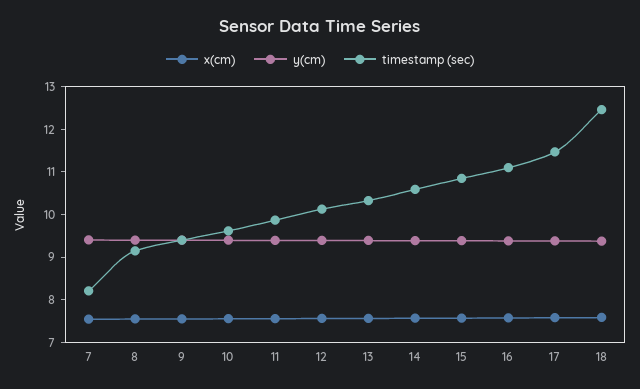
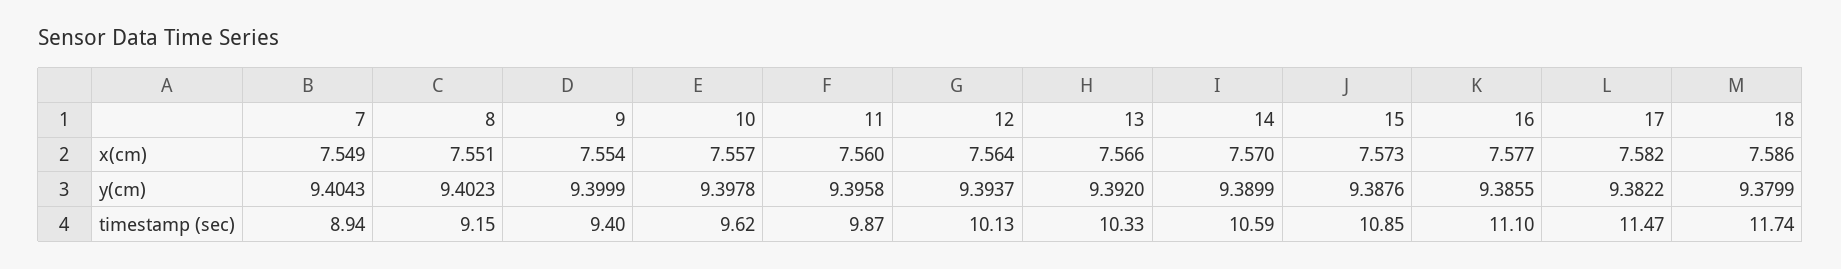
  {
    "x(cm)": {
      "7": 7.549,
      "8": 7.551,
      "9": 7.554,
      "10": 7.557,
      "11": 7.56,
      "12": 7.564,
      "13": 7.566,
      "14": 7.57,
      "15": 7.573,
      "16": 7.577,
      "17": 7.582,
      "18": 7.586
    },
    "y(cm)": {
      "7": 9.4043,
      "8": 9.4023,
      "9": 9.3999,
      "10": 9.3978,
      "11": 9.3958,
      "12": 9.3937,
      "13": 9.392,
      "14": 9.3899,
      "15": 9.3876,
      "16": 9.3855,
      "17": 9.3822,
      "18": 9.3799
    },
    "timestamp (sec)": {
-     "7": 8.2,
+     "7": 8.94,
      "8": 9.15,
      "9": 9.4,
      "10": 9.62,
      "11": 9.87,
      "12": 10.13,
      "13": 10.33,
      "14": 10.59,
      "15": 10.85,
      "16": 11.1,
      "17": 11.47,
-     "18": 12.4
+     "18": 11.74
    }
  }

